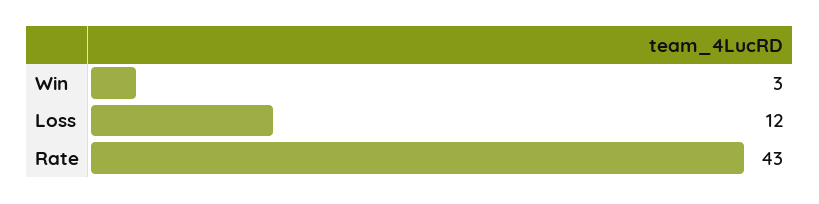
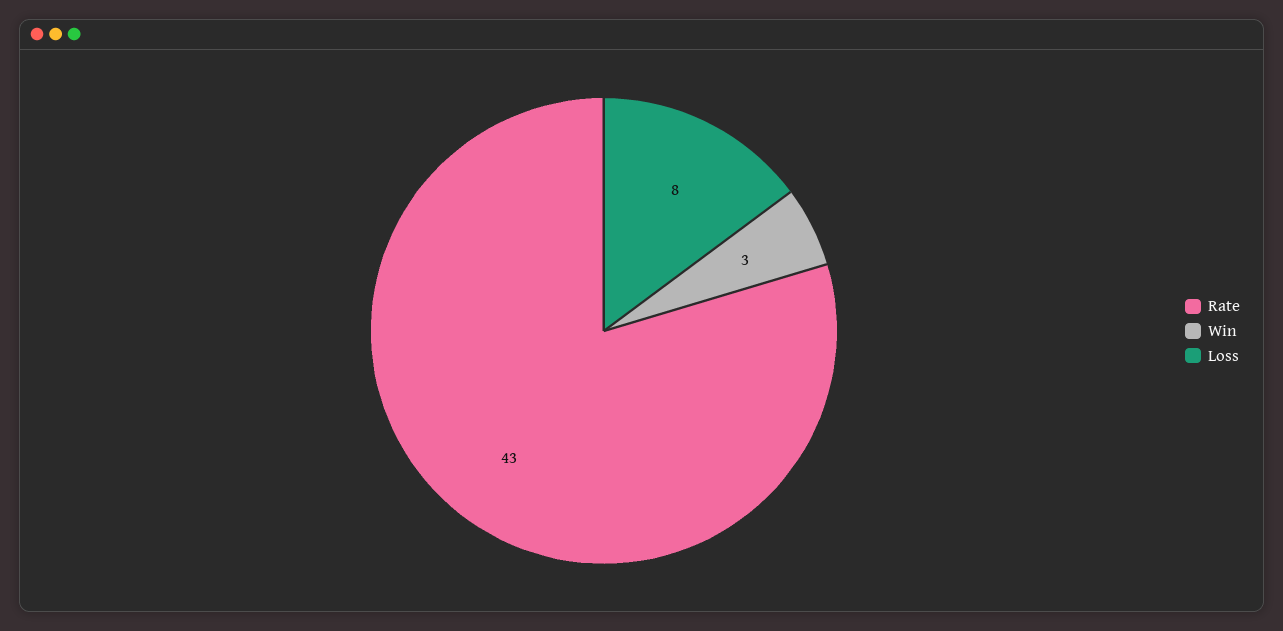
  {
    "Win": 3,
-   "Loss": 12,
+   "Loss": 8,
    "Rate": 43
  }

